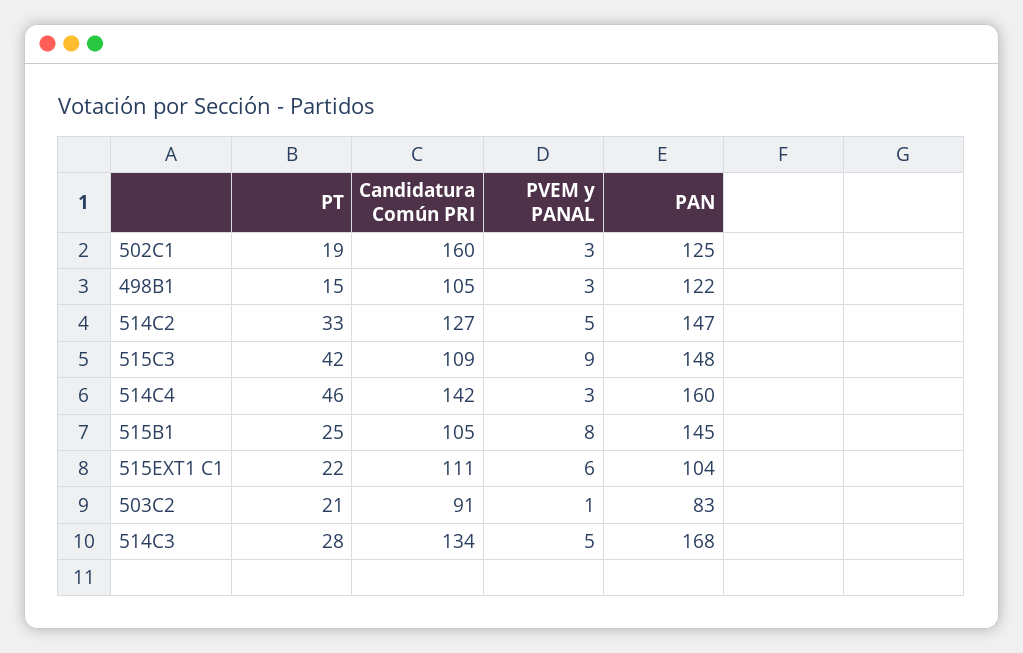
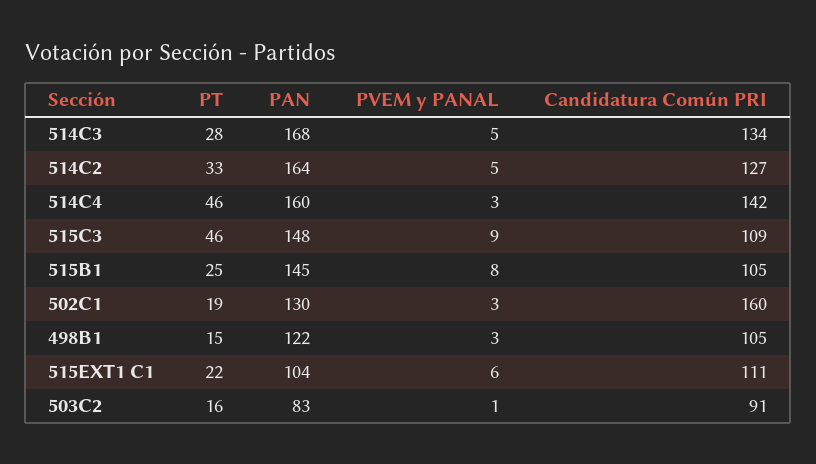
  {
    "PT": {
      "502C1": 19,
      "498B1": 15,
      "514C2": 33,
-     "515C3": 42,
+     "515C3": 46,
      "514C4": 46,
      "515B1": 25,
      "515EXT1 C1": 22,
-     "503C2": 21,
+     "503C2": 16,
      "514C3": 28
    },
    "Candidatura Común PRI": {
      "502C1": 160,
      "498B1": 105,
      "514C2": 127,
      "515C3": 109,
      "514C4": 142,
      "515B1": 105,
      "515EXT1 C1": 111,
      "503C2": 91,
      "514C3": 134
    },
    "PVEM y PANAL": {
      "502C1": 3,
      "498B1": 3,
      "514C2": 5,
      "515C3": 9,
      "514C4": 3,
      "515B1": 8,
      "515EXT1 C1": 6,
      "503C2": 1,
      "514C3": 5
    },
    "PAN": {
-     "502C1": 125,
+     "502C1": 130,
      "498B1": 122,
-     "514C2": 147,
+     "514C2": 164,
      "515C3": 148,
      "514C4": 160,
      "515B1": 145,
      "515EXT1 C1": 104,
      "503C2": 83,
      "514C3": 168
    }
  }

